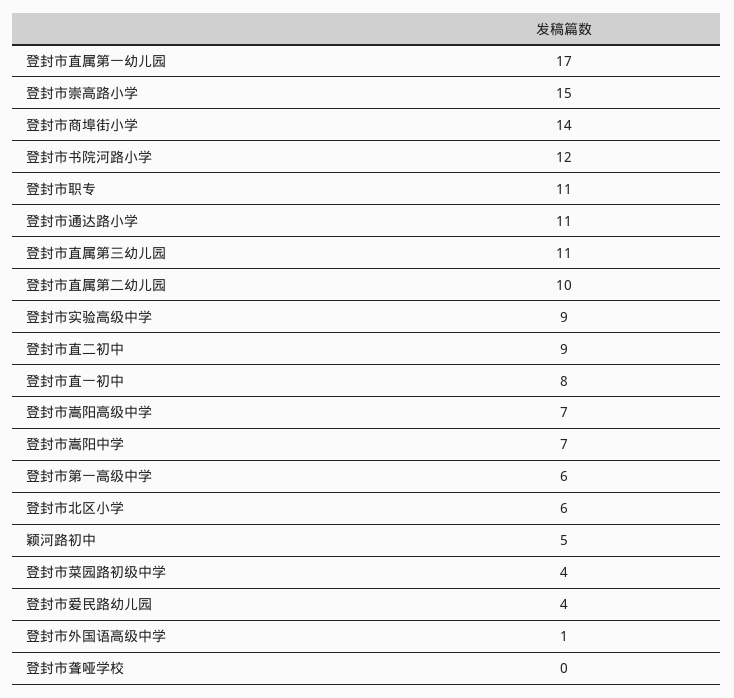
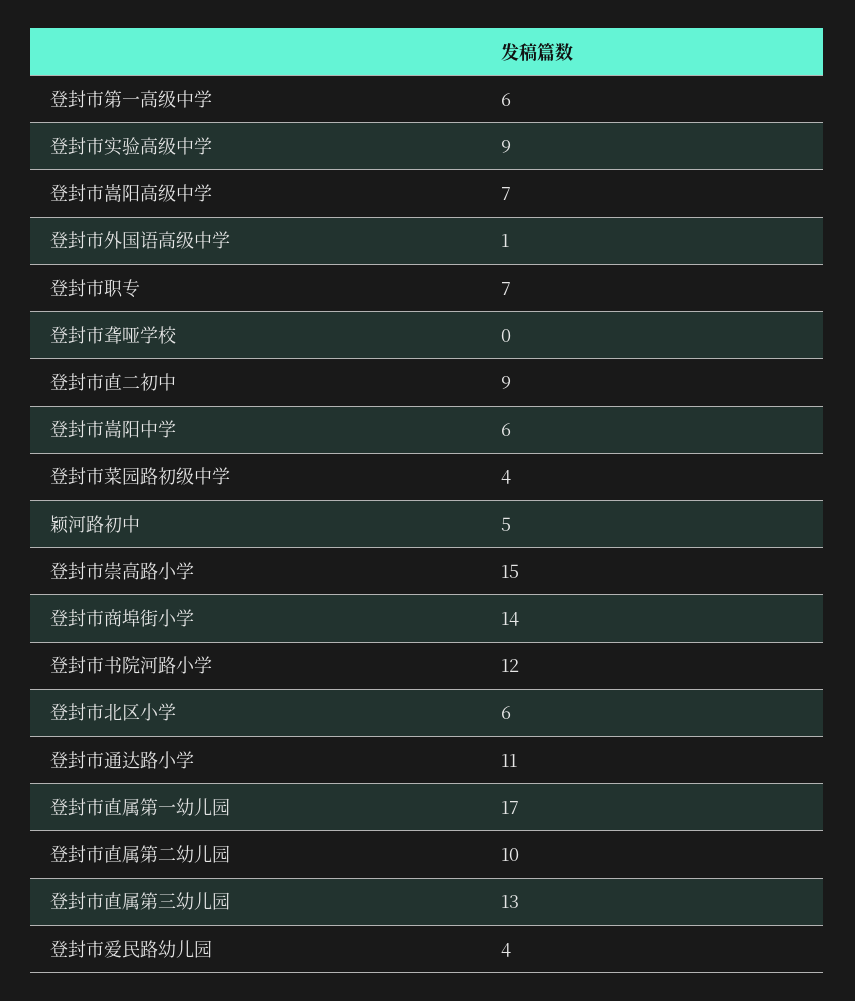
  {
    "登封市直属第一幼儿园": 17,
    "登封市崇高路小学": 15,
    "登封市商埠街小学": 14,
    "登封市书院河路小学": 12,
-   "登封市职专": 11,
+   "登封市职专": 7,
    "登封市通达路小学": 11,
-   "登封市直属第三幼儿园": 11,
+   "登封市直属第三幼儿园": 13,
    "登封市直属第二幼儿园": 10,
    "登封市实验高级中学": 9,
    "登封市直二初中": 9,
-   "登封市直一初中": 8,
    "登封市嵩阳高级中学": 7,
-   "登封市嵩阳中学": 7,
+   "登封市嵩阳中学": 6,
    "登封市第一高级中学": 6,
    "登封市北区小学": 6,
    "颖河路初中": 5,
    "登封市菜园路初级中学": 4,
    "登封市爱民路幼儿园": 4,
    "登封市外国语高级中学": 1,
    "登封市聋哑学校": 0
  }

